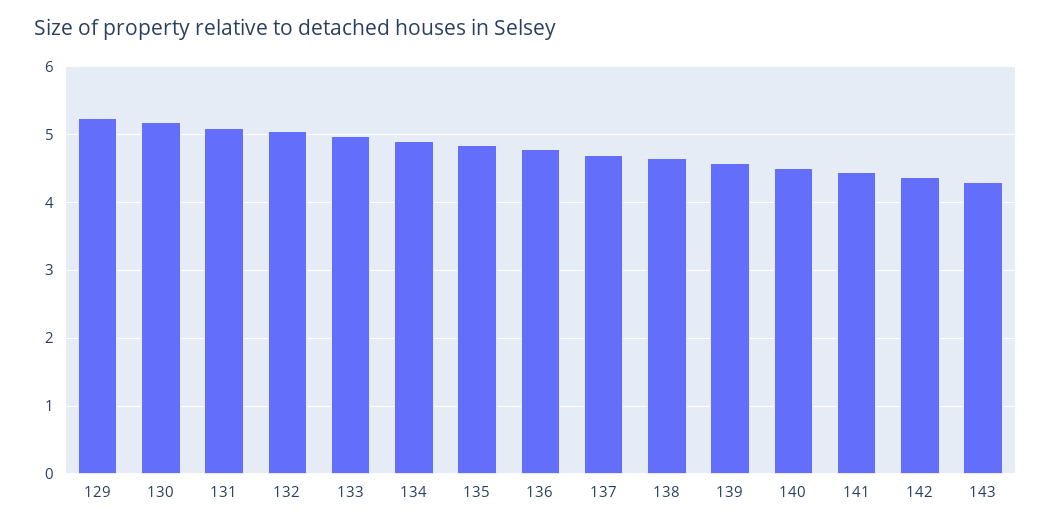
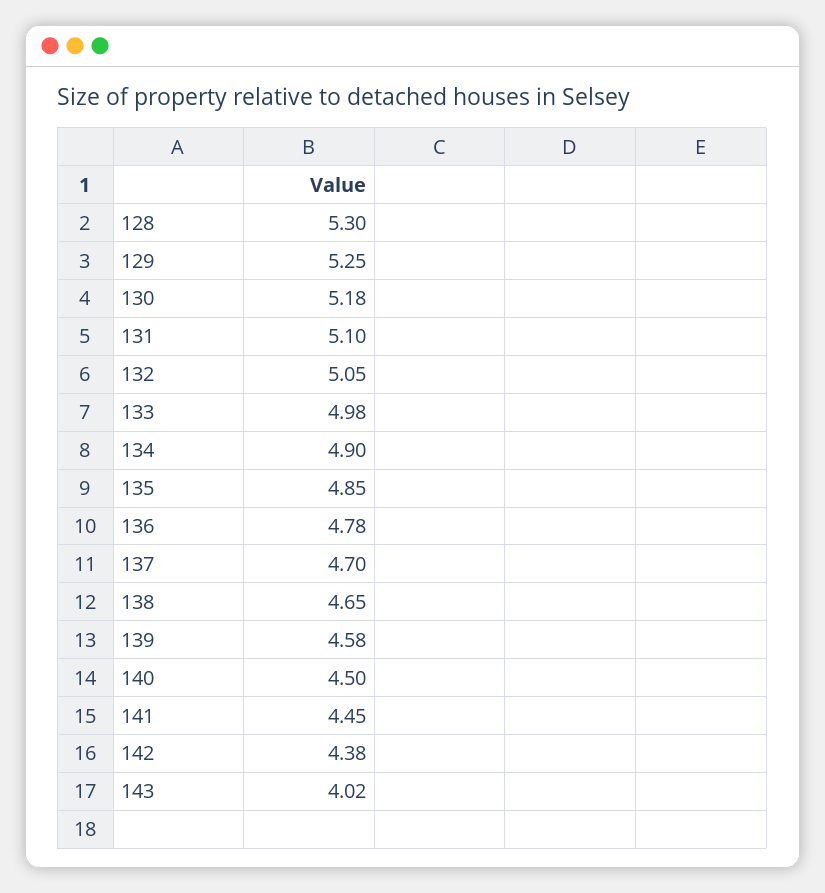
  {
    "129": 5.25,
    "130": 5.18,
    "131": 5.1,
    "132": 5.05,
    "133": 4.98,
    "134": 4.9,
    "135": 4.85,
    "136": 4.78,
    "137": 4.7,
    "138": 4.65,
    "139": 4.58,
    "140": 4.5,
    "141": 4.45,
    "142": 4.38,
-   "143": 4.3
+   "143": 4.02,
+   "128": 5.3
  }

